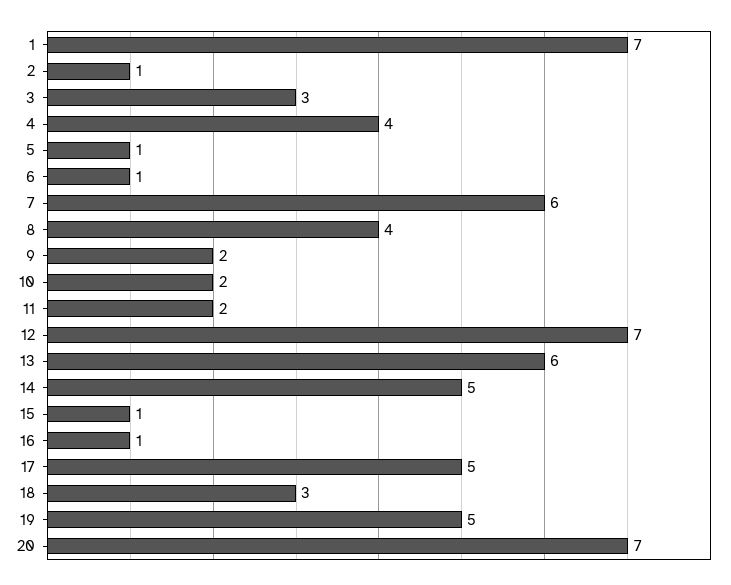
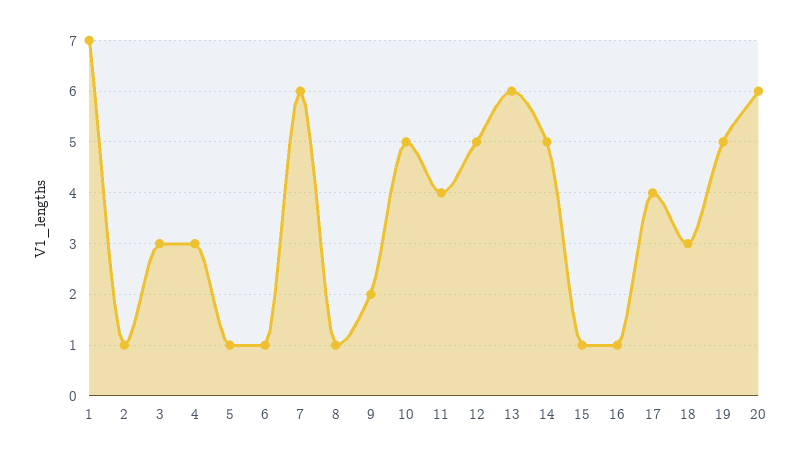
  {
    "1": 7,
    "2": 1,
    "3": 3,
-   "4": 4,
+   "4": 3,
    "5": 1,
    "6": 1,
    "7": 6,
-   "8": 4,
+   "8": 1,
    "9": 2,
-   "10": 2,
+   "10": 5,
-   "11": 2,
+   "11": 4,
-   "12": 7,
+   "12": 5,
    "13": 6,
    "14": 5,
    "15": 1,
    "16": 1,
-   "17": 5,
+   "17": 4,
    "18": 3,
    "19": 5,
-   "20": 7
+   "20": 6
  }

